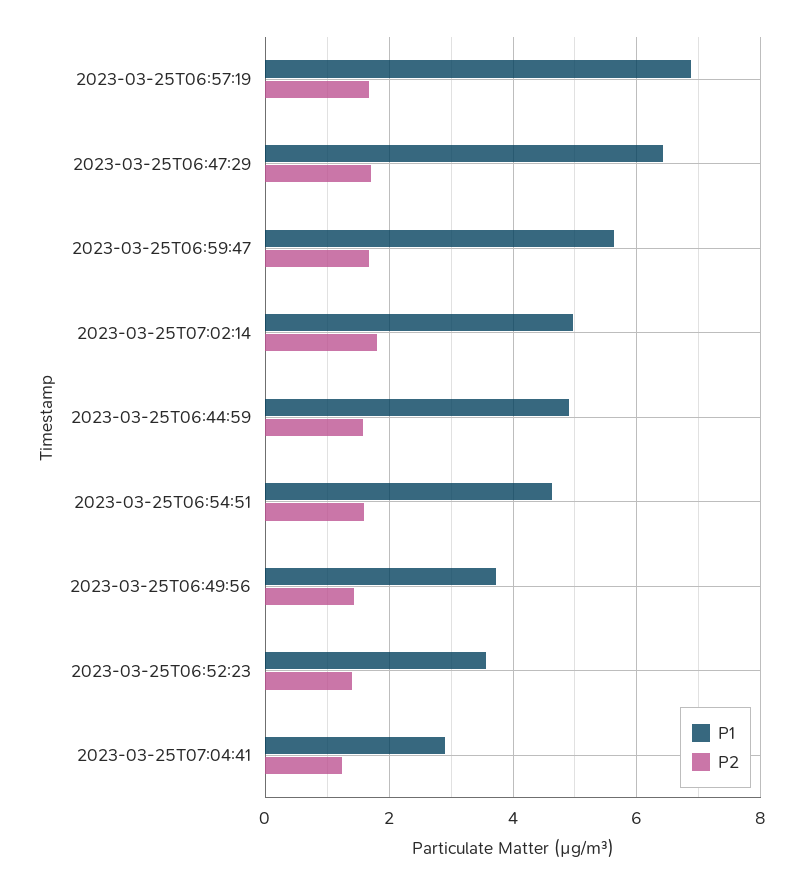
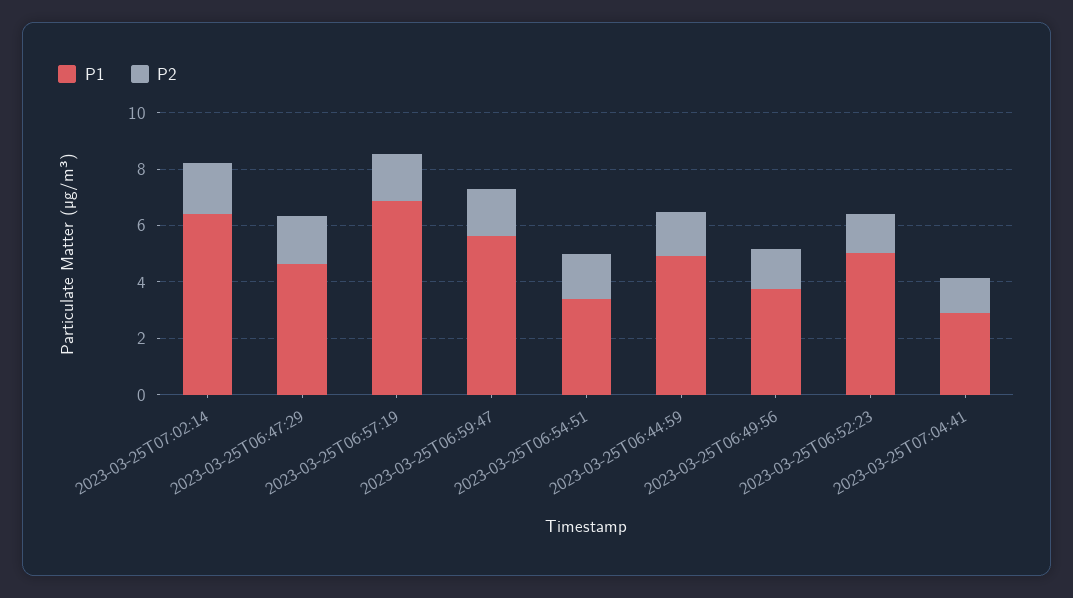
  {
    "P1": {
      "2023-03-25T06:57:19": 6.8,
-     "2023-03-25T06:47:29": 6.4,
+     "2023-03-25T06:47:29": 4.5,
      "2023-03-25T06:59:47": 5.6,
-     "2023-03-25T07:02:14": 5,
+     "2023-03-25T07:02:14": 6.5,
      "2023-03-25T06:44:59": 5,
-     "2023-03-25T06:54:51": 4.6,
+     "2023-03-25T06:54:51": 3.5,
      "2023-03-25T06:49:56": 3.8,
-     "2023-03-25T06:52:23": 3.6,
+     "2023-03-25T06:52:23": 5,
      "2023-03-25T07:04:41": 3
    },
    "P2": {
      "2023-03-25T06:57:19": 1.6,
      "2023-03-25T06:47:29": 1.8,
      "2023-03-25T06:59:47": 1.6,
      "2023-03-25T07:02:14": 1.8,
      "2023-03-25T06:44:59": 1.6,
      "2023-03-25T06:54:51": 1.6,
      "2023-03-25T06:49:56": 1.4,
      "2023-03-25T06:52:23": 1.4,
      "2023-03-25T07:04:41": 1.2
    }
  }

